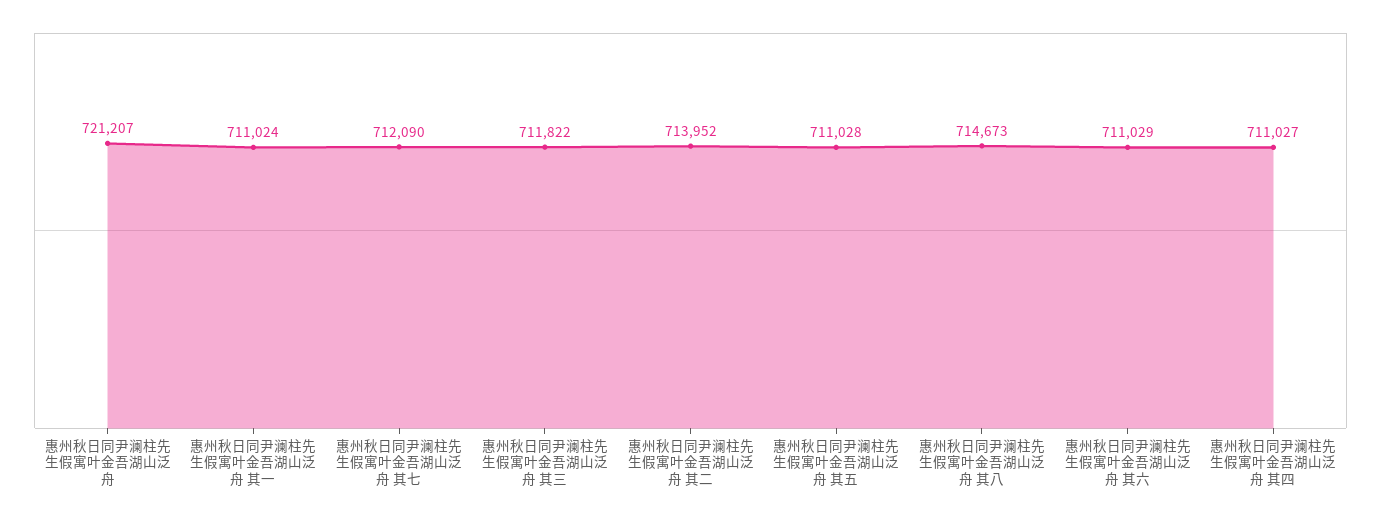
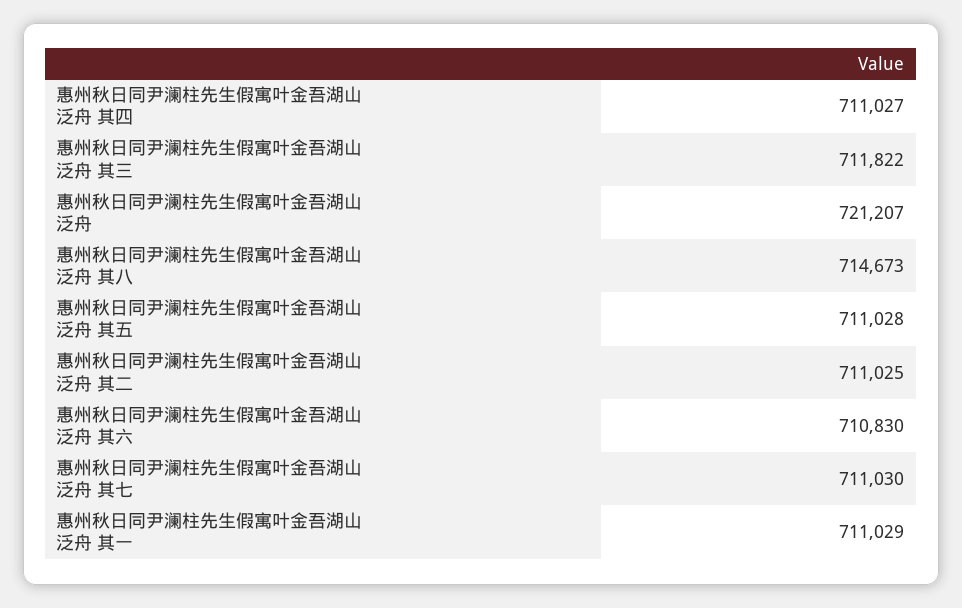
  {
    "惠州秋日同尹澜柱先生假寓叶金吾湖山泛舟": 721207,
-   "惠州秋日同尹澜柱先生假寓叶金吾湖山泛舟 其一": 711024,
+   "惠州秋日同尹澜柱先生假寓叶金吾湖山泛舟 其一": 711029,
-   "惠州秋日同尹澜柱先生假寓叶金吾湖山泛舟 其七": 712090,
+   "惠州秋日同尹澜柱先生假寓叶金吾湖山泛舟 其七": 711030,
    "惠州秋日同尹澜柱先生假寓叶金吾湖山泛舟 其三": 711822,
-   "惠州秋日同尹澜柱先生假寓叶金吾湖山泛舟 其二": 713952,
+   "惠州秋日同尹澜柱先生假寓叶金吾湖山泛舟 其二": 711025,
    "惠州秋日同尹澜柱先生假寓叶金吾湖山泛舟 其五": 711028,
    "惠州秋日同尹澜柱先生假寓叶金吾湖山泛舟 其八": 714673,
-   "惠州秋日同尹澜柱先生假寓叶金吾湖山泛舟 其六": 711029,
+   "惠州秋日同尹澜柱先生假寓叶金吾湖山泛舟 其六": 710830,
    "惠州秋日同尹澜柱先生假寓叶金吾湖山泛舟 其四": 711027
  }

